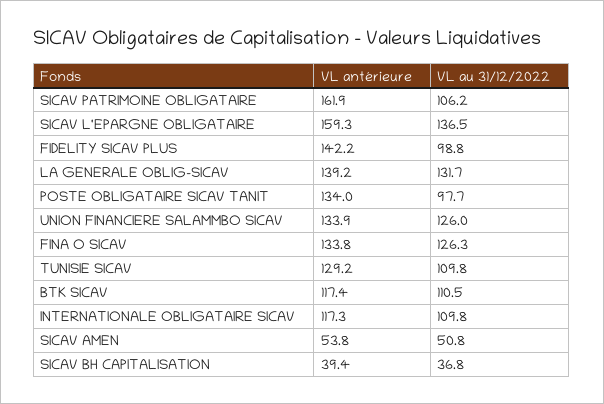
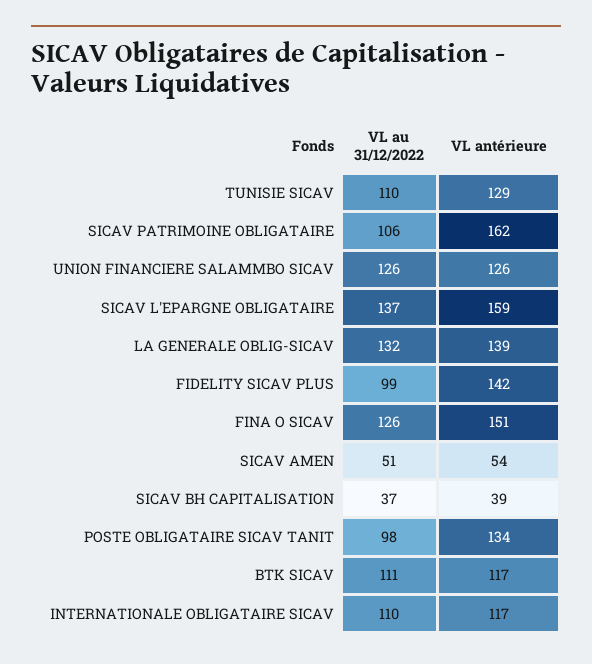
  {
    "VL antérieure": {
      "SICAV PATRIMOINE OBLIGATAIRE": 161.9,
      "SICAV L'EPARGNE OBLIGATAIRE": 159.3,
      "FIDELITY SICAV PLUS": 142.2,
      "LA GENERALE OBLIG-SICAV": 139.2,
      "POSTE OBLIGATAIRE SICAV TANIT": 134,
-     "UNION FINANCIERE SALAMMBO SICAV": 133.9,
+     "UNION FINANCIERE SALAMMBO SICAV": 126,
-     "FINA O SICAV": 133.8,
+     "FINA O SICAV": 151,
      "TUNISIE SICAV": 129.2,
      "BTK SICAV": 117.4,
      "INTERNATIONALE OBLIGATAIRE SICAV": 117.3,
      "SICAV AMEN": 53.8,
      "SICAV BH CAPITALISATION": 39.4
    },
    "VL au 31/12/2022": {
      "SICAV PATRIMOINE OBLIGATAIRE": 106.2,
      "SICAV L'EPARGNE OBLIGATAIRE": 136.5,
      "FIDELITY SICAV PLUS": 98.8,
      "LA GENERALE OBLIG-SICAV": 131.7,
      "POSTE OBLIGATAIRE SICAV TANIT": 97.7,
      "UNION FINANCIERE SALAMMBO SICAV": 126,
      "FINA O SICAV": 126.3,
      "TUNISIE SICAV": 109.8,
      "BTK SICAV": 110.5,
      "INTERNATIONALE OBLIGATAIRE SICAV": 109.8,
      "SICAV AMEN": 50.8,
      "SICAV BH CAPITALISATION": 36.8
    }
  }

